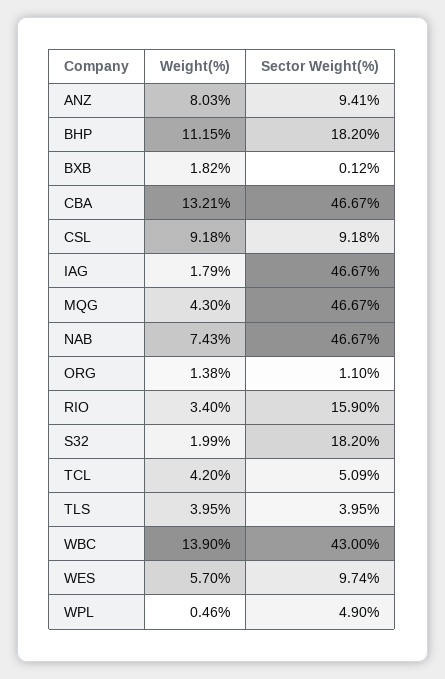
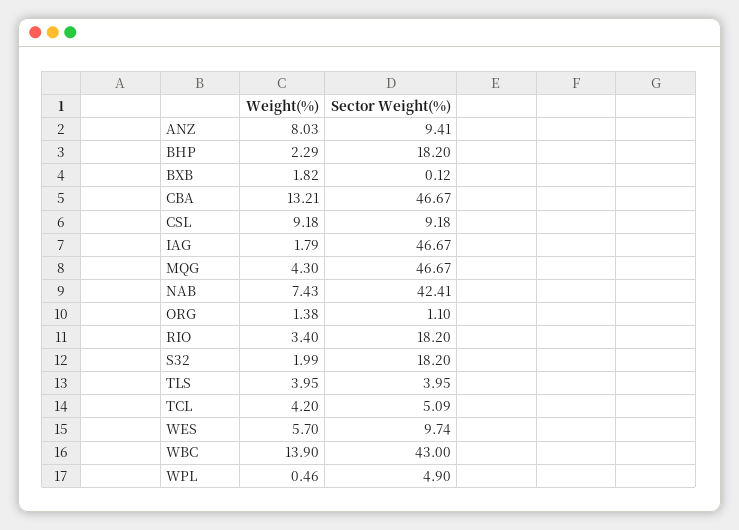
  {
    "Weight(%)": {
      "ANZ": 8.03,
-     "BHP": 11.15,
+     "BHP": 2.29,
      "BXB": 1.82,
      "CBA": 13.21,
      "CSL": 9.18,
      "IAG": 1.79,
      "MQG": 4.3,
      "NAB": 7.43,
      "ORG": 1.38,
      "RIO": 3.4,
      "S32": 1.99,
      "TCL": 4.2,
      "TLS": 3.95,
      "WBC": 13.9,
      "WES": 5.7,
      "WPL": 0.46
    },
    "Sector Weight(%)": {
      "ANZ": 9.41,
      "BHP": 18.2,
      "BXB": 0.12,
      "CBA": 46.67,
      "CSL": 9.18,
      "IAG": 46.67,
      "MQG": 46.67,
-     "NAB": 46.67,
+     "NAB": 42.41,
      "ORG": 1.1,
-     "RIO": 15.9,
+     "RIO": 18.2,
      "S32": 18.2,
      "TCL": 5.09,
      "TLS": 3.95,
      "WBC": 43,
      "WES": 9.74,
      "WPL": 4.9
    }
  }

